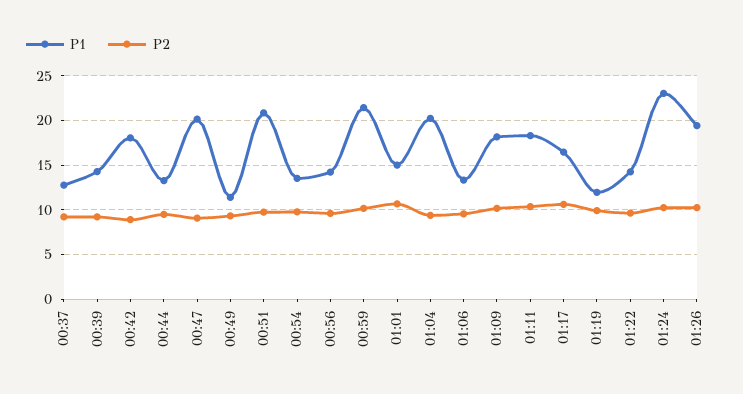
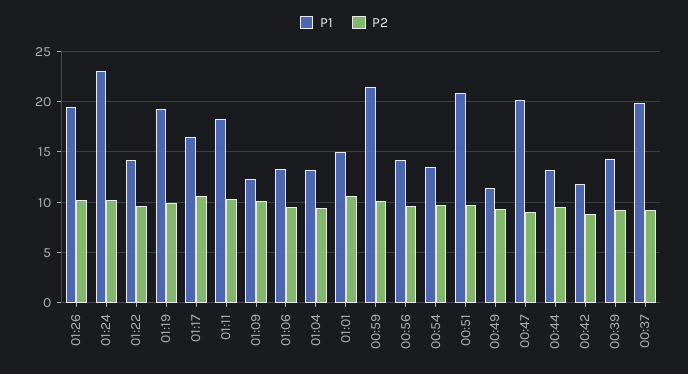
  {
    "P1": {
-     "00:37": 13,
+     "00:37": 20,
      "00:39": 14,
-     "00:42": 18,
+     "00:42": 12,
      "00:44": 13,
      "00:47": 20,
      "00:49": 11,
      "00:51": 21,
      "00:54": 14,
      "00:56": 14,
      "00:59": 21,
      "01:01": 15,
-     "01:04": 20,
+     "01:04": 13,
      "01:06": 13,
-     "01:09": 18,
+     "01:09": 12,
      "01:11": 18,
      "01:17": 16,
-     "01:19": 12,
+     "01:19": 19,
      "01:22": 14,
      "01:24": 23,
      "01:26": 19
    },
    "P2": {
      "00:37": 9,
      "00:39": 9,
      "00:42": 9,
      "00:44": 9,
      "00:47": 9,
      "00:49": 9,
      "00:51": 10,
      "00:54": 10,
      "00:56": 10,
      "00:59": 10,
      "01:01": 11,
      "01:04": 9,
      "01:06": 10,
      "01:09": 10,
      "01:11": 10,
      "01:17": 11,
      "01:19": 10,
      "01:22": 10,
      "01:24": 10,
      "01:26": 10
    }
  }

